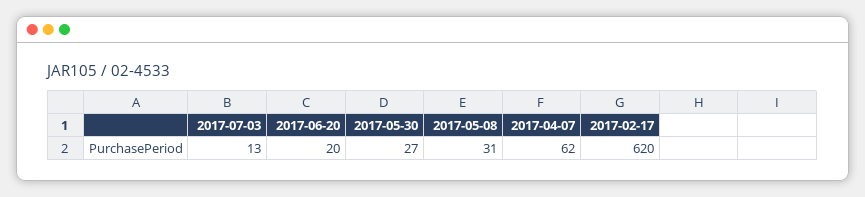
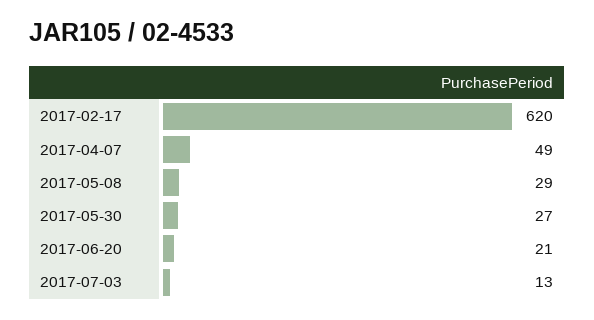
  {
    "2017-07-03": 13,
-   "2017-06-20": 20,
+   "2017-06-20": 21,
    "2017-05-30": 27,
-   "2017-05-08": 31,
+   "2017-05-08": 29,
-   "2017-04-07": 62,
+   "2017-04-07": 49,
    "2017-02-17": 620
  }

